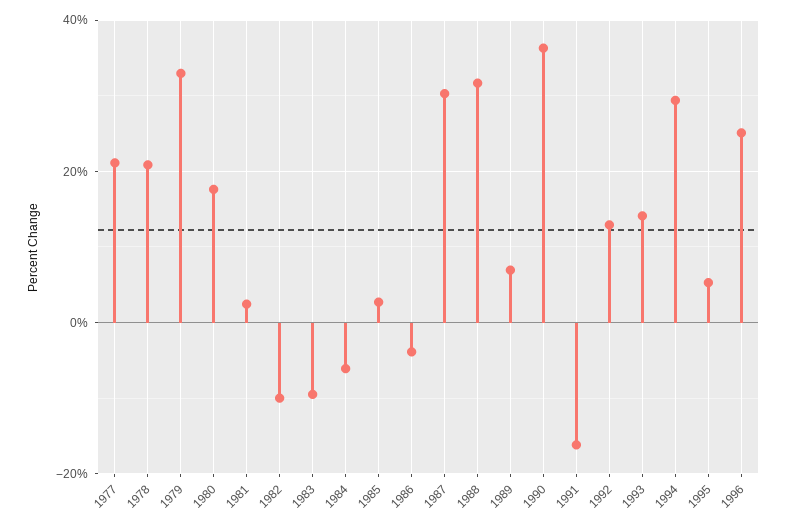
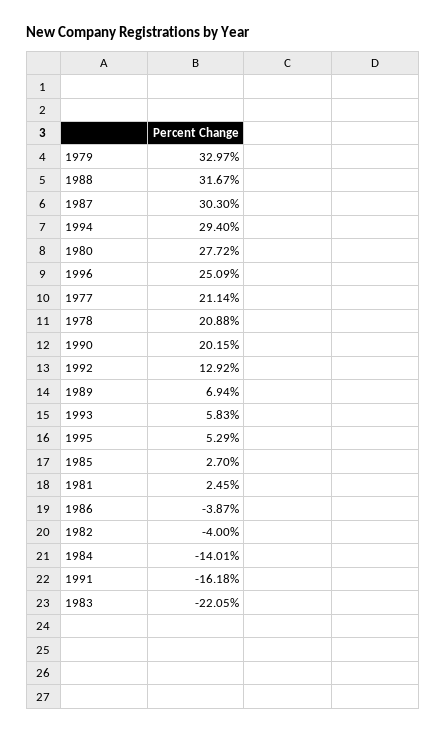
  {
    "1977": 21.14,
    "1978": 20.88,
    "1979": 32.97,
-   "1980": 18,
+   "1980": 27.72,
    "1981": 2.45,
-   "1982": -10,
+   "1982": -4,
-   "1983": -10,
+   "1983": -22.05,
-   "1984": -6,
+   "1984": -14.01,
    "1985": 2.7,
    "1986": -3.87,
    "1987": 30.3,
    "1988": 31.67,
    "1989": 6.94,
-   "1990": 36,
+   "1990": 20.15,
    "1991": -16.18,
    "1992": 12.92,
-   "1993": 14,
+   "1993": 5.83,
    "1994": 29.4,
    "1995": 5.29,
    "1996": 25.09
  }

